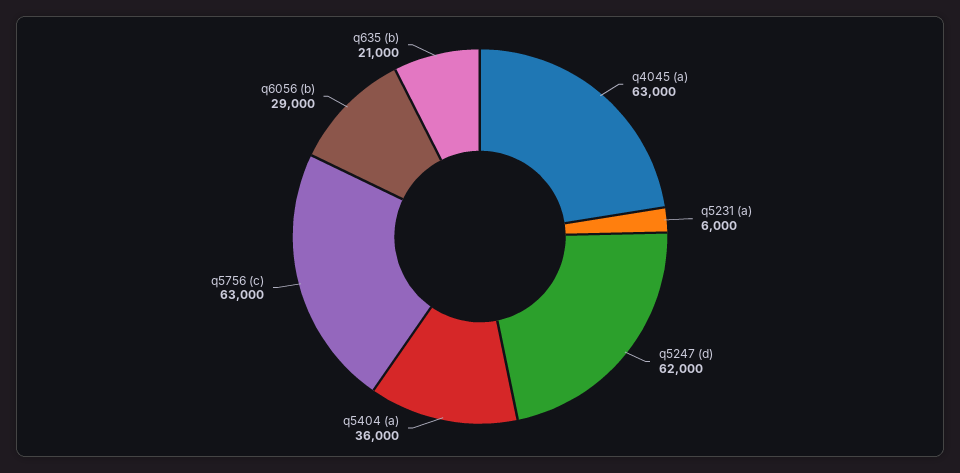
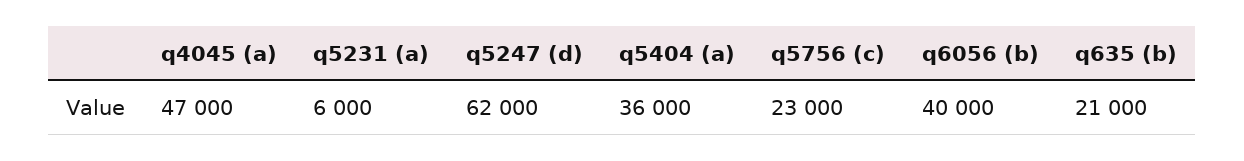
  {
-   "q4045 (a)": 63000,
+   "q4045 (a)": 47000,
    "q5231 (a)": 6000,
    "q5247 (d)": 62000,
    "q5404 (a)": 36000,
-   "q5756 (c)": 63000,
+   "q5756 (c)": 23000,
-   "q6056 (b)": 29000,
+   "q6056 (b)": 40000,
    "q635 (b)": 21000
  }

